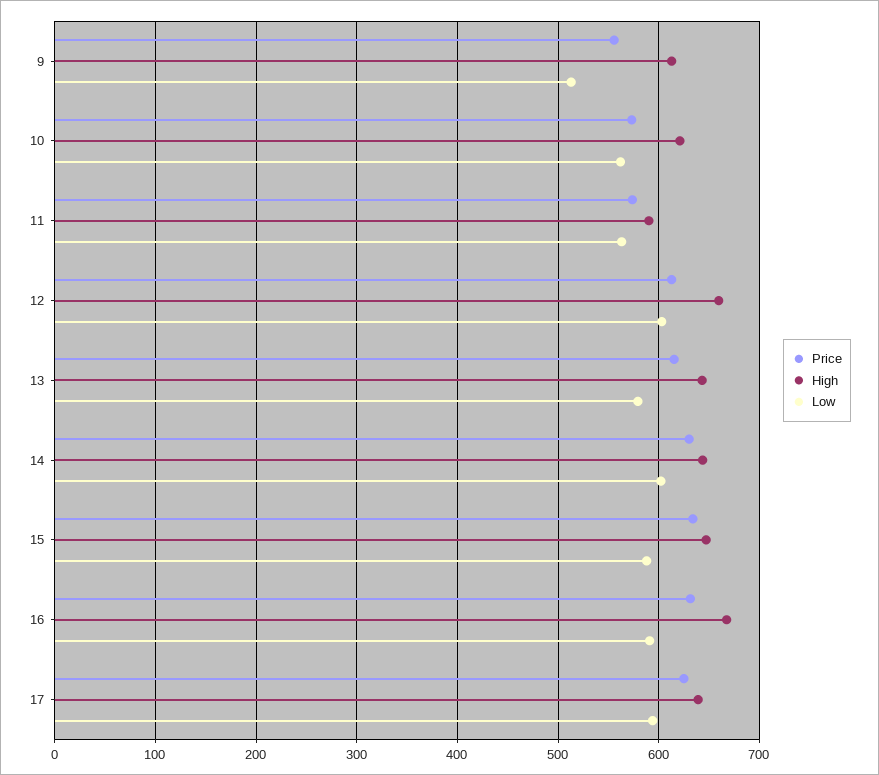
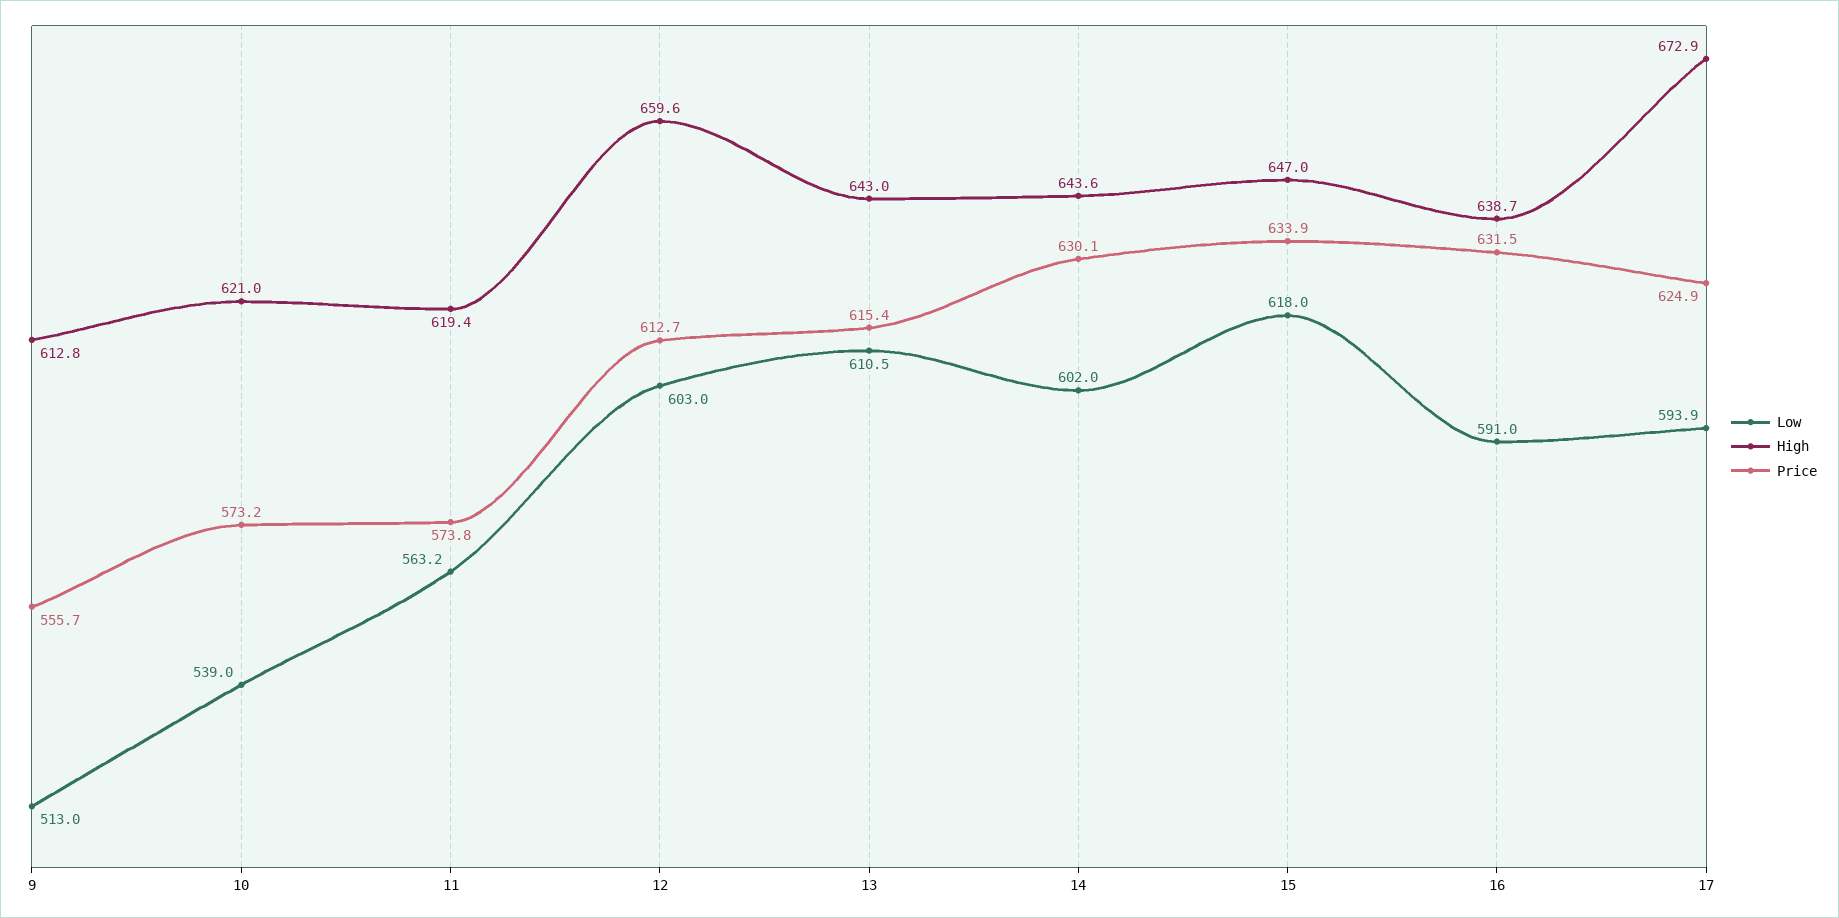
  {
    "Price": {
      "9": 555.7,
      "10": 573.2,
      "11": 573.8,
      "12": 612.7,
      "13": 615.4,
      "14": 630.1,
      "15": 633.9,
      "16": 631.5,
      "17": 624.9
    },
    "High": {
      "9": 612.8,
      "10": 621,
-     "11": 590,
+     "11": 619.4,
      "12": 659.6,
      "13": 643,
      "14": 643.6,
      "15": 647,
-     "16": 670,
+     "16": 638.7,
-     "17": 640
+     "17": 672.9
    },
    "Low": {
      "9": 513,
-     "10": 560,
+     "10": 539,
      "11": 563.2,
      "12": 603,
-     "13": 580,
+     "13": 610.5,
      "14": 602,
-     "15": 590,
+     "15": 618,
      "16": 591,
      "17": 593.9
    }
  }

